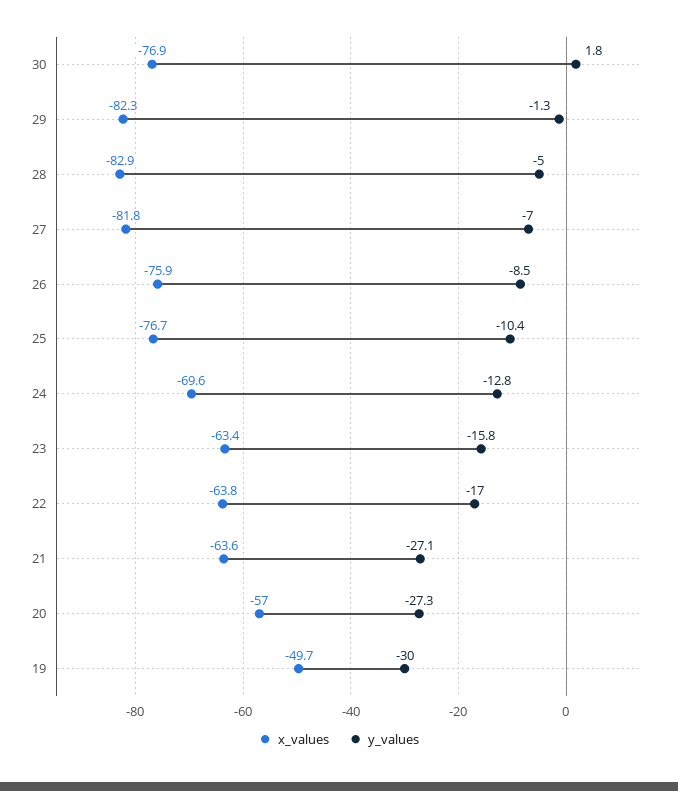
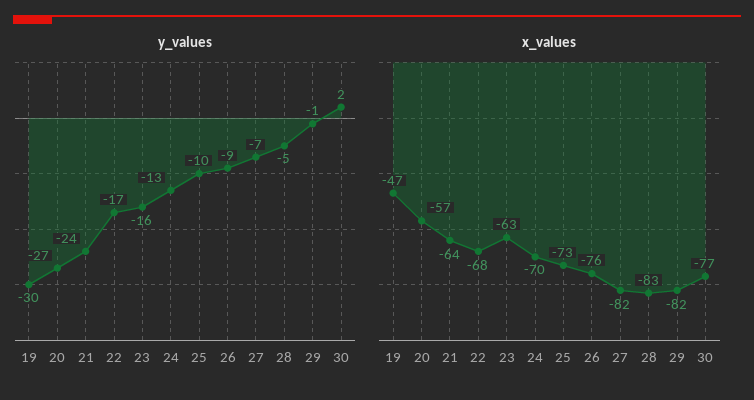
  {
    "x_values": {
      "30": -76.9,
      "29": -82.3,
      "28": -82.9,
      "27": -81.8,
      "26": -75.9,
-     "25": -76.7,
+     "25": -73,
      "24": -69.6,
      "23": -63.4,
-     "22": -63.8,
+     "22": -68,
      "21": -63.6,
      "20": -57,
-     "19": -49.7
+     "19": -47
    },
    "y_values": {
      "30": 1.8,
      "29": -1.3,
      "28": -5,
      "27": -7,
      "26": -8.5,
      "25": -10.4,
      "24": -12.8,
      "23": -15.8,
      "22": -17,
-     "21": -27.1,
+     "21": -24,
      "20": -27.3,
      "19": -30
    }
  }

